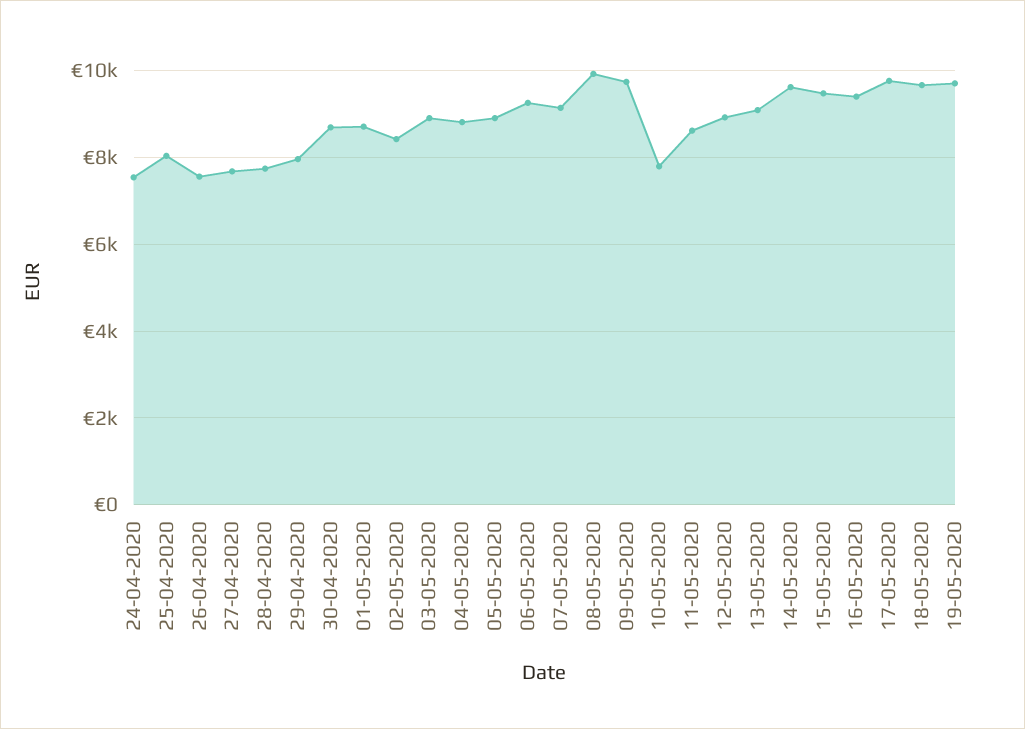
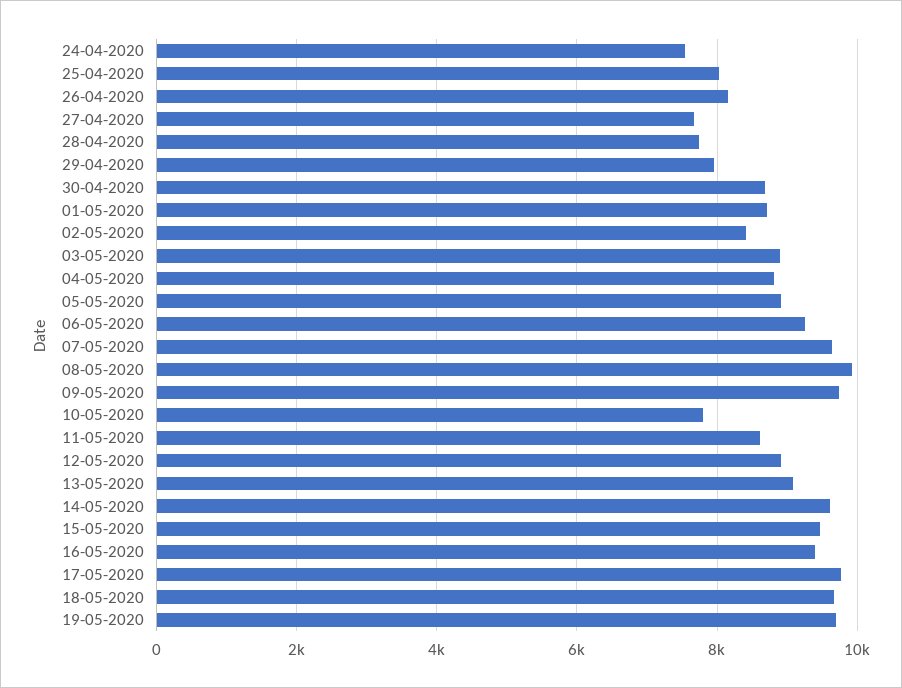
  {
    "24-04-2020": 7600,
    "25-04-2020": 8000,
-   "26-04-2020": 7600,
+   "26-04-2020": 8200,
    "27-04-2020": 7600,
    "28-04-2020": 7800,
    "29-04-2020": 8000,
    "30-04-2020": 8600,
    "01-05-2020": 8800,
    "02-05-2020": 8400,
    "03-05-2020": 9000,
    "04-05-2020": 8800,
    "05-05-2020": 9000,
    "06-05-2020": 9200,
-   "07-05-2020": 9200,
+   "07-05-2020": 9600,
    "08-05-2020": 10000,
    "09-05-2020": 9800,
    "10-05-2020": 7800,
    "11-05-2020": 8600,
    "12-05-2020": 9000,
    "13-05-2020": 9000,
    "14-05-2020": 9600,
    "15-05-2020": 9400,
    "16-05-2020": 9400,
    "17-05-2020": 9800,
    "18-05-2020": 9600,
    "19-05-2020": 9800
  }

